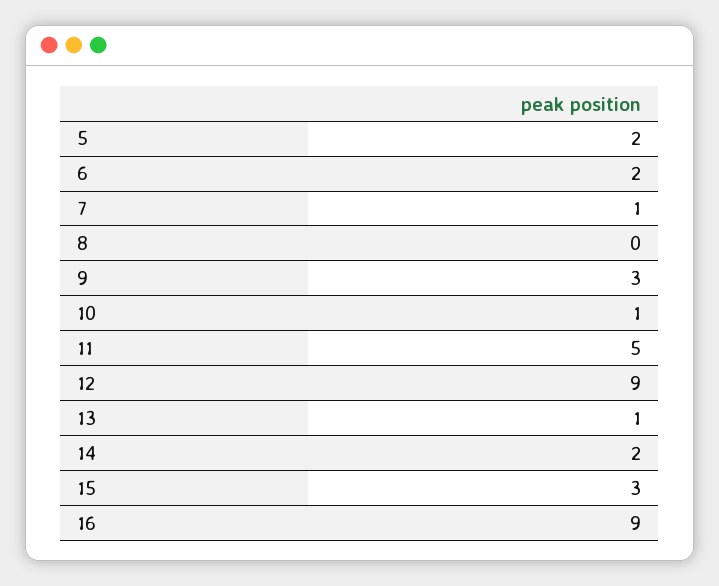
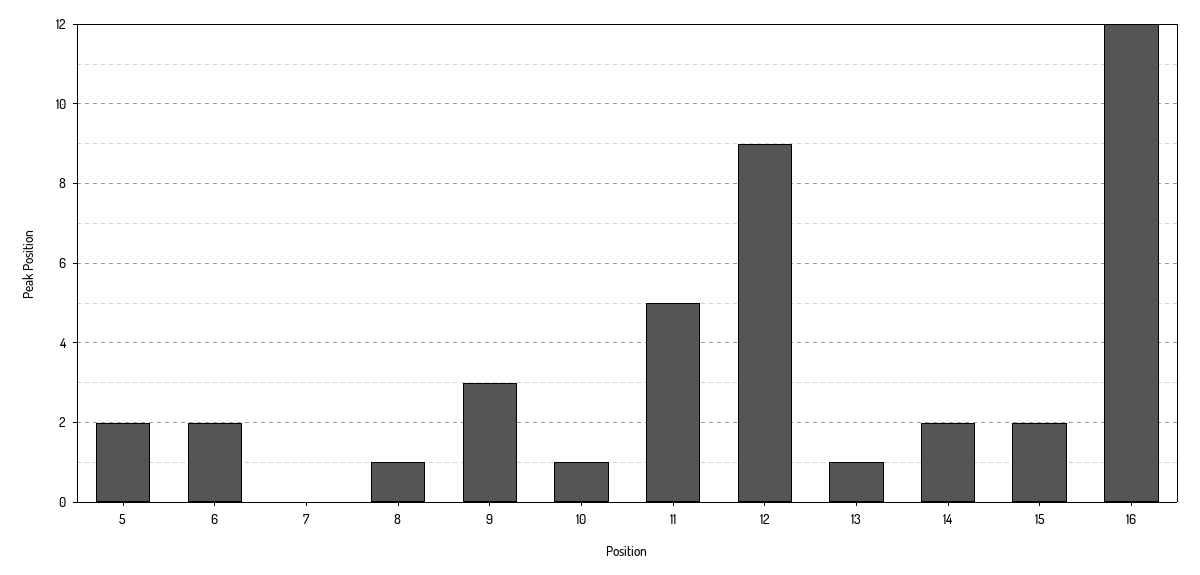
  {
    "5": 2,
    "6": 2,
-   "7": 1,
+   "7": 0,
-   "8": 0,
+   "8": 1,
    "9": 3,
    "10": 1,
    "11": 5,
    "12": 9,
    "13": 1,
    "14": 2,
-   "15": 3,
+   "15": 2,
-   "16": 9
+   "16": 12
  }

